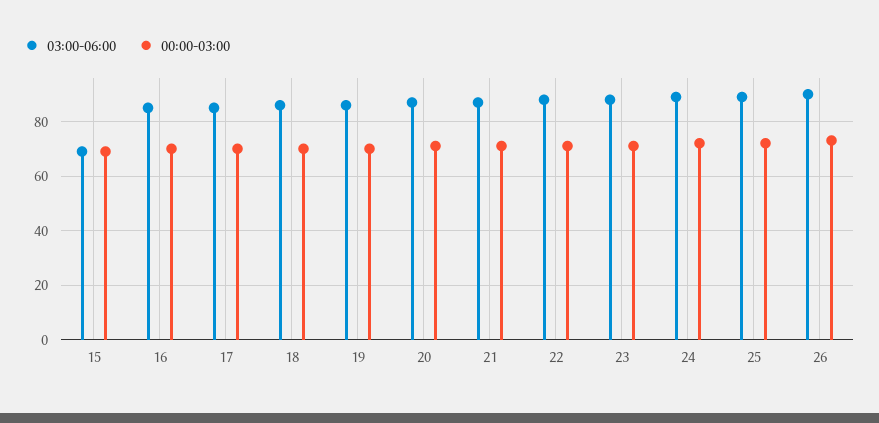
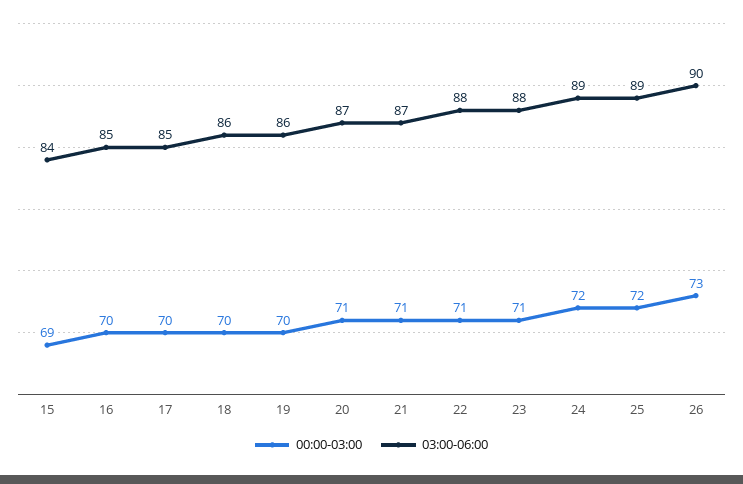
  {
    "03:00-06:00": {
-     "15": 70,
+     "15": 84,
      "16": 85,
      "17": 85,
      "18": 86,
      "19": 86,
      "20": 87,
      "21": 87,
      "22": 88,
      "23": 88,
      "24": 89,
      "25": 89,
      "26": 90
    },
    "00:00-03:00": {
      "15": 69,
      "16": 70,
      "17": 70,
      "18": 70,
      "19": 70,
      "20": 71,
      "21": 71,
      "22": 71,
      "23": 71,
      "24": 72,
      "25": 72,
      "26": 73
    }
  }

